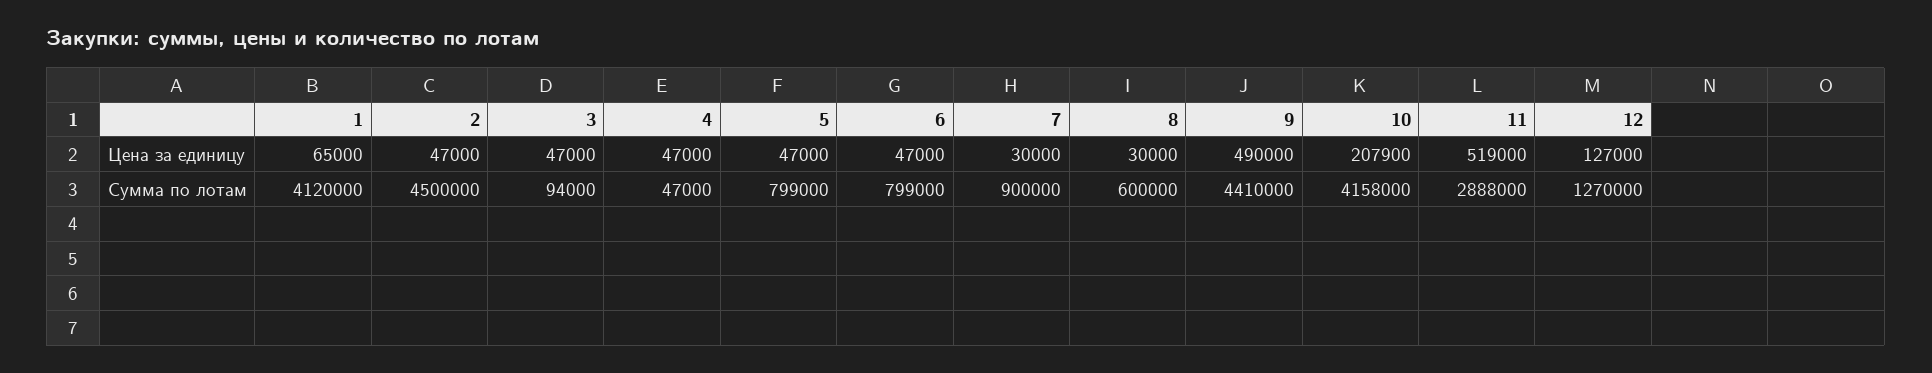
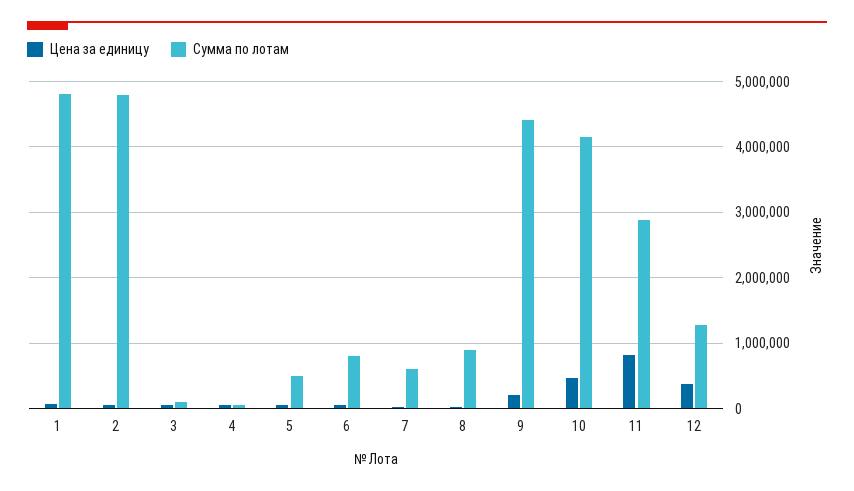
  {
    "Цена за единицу": {
      "1": 65000,
      "2": 47000,
      "3": 47000,
      "4": 47000,
      "5": 47000,
      "6": 47000,
      "7": 30000,
      "8": 30000,
-     "9": 490000,
+     "9": 200000,
-     "10": 207900,
+     "10": 500000,
-     "11": 519000,
+     "11": 800000,
-     "12": 127000
+     "12": 400000
    },
    "Сумма по лотам": {
-     "1": 4120000,
+     "1": 4800000,
-     "2": 4500000,
+     "2": 4800000,
      "3": 94000,
      "4": 47000,
-     "5": 799000,
+     "5": 500000,
      "6": 799000,
-     "7": 900000,
+     "7": 600000,
-     "8": 600000,
+     "8": 900000,
      "9": 4410000,
      "10": 4158000,
      "11": 2888000,
      "12": 1270000
    }
  }

